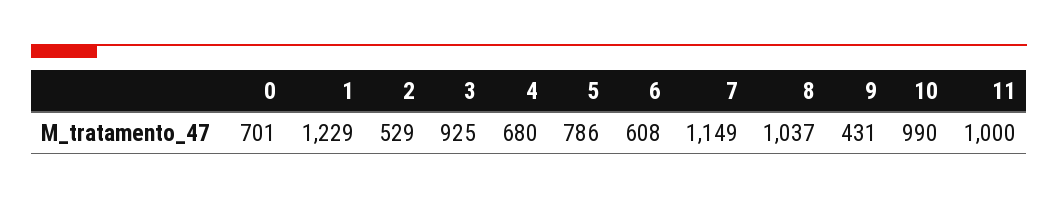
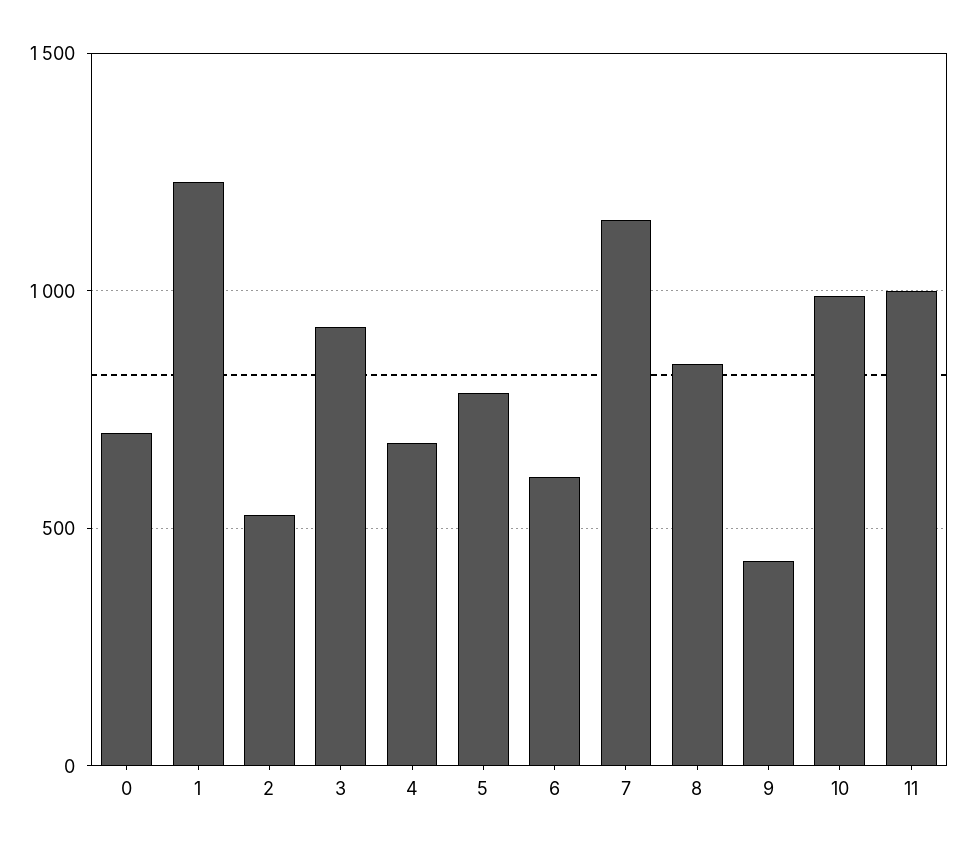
  {
    "0": 701,
    "1": 1229,
    "2": 529,
    "3": 925,
    "4": 680,
    "5": 786,
    "6": 608,
    "7": 1149,
-   "8": 1037,
+   "8": 850,
    "9": 431,
    "10": 990,
    "11": 1000
  }

